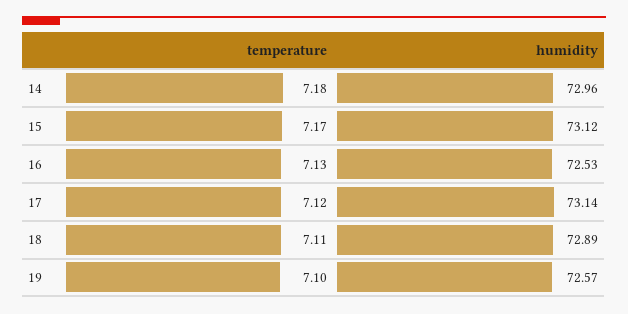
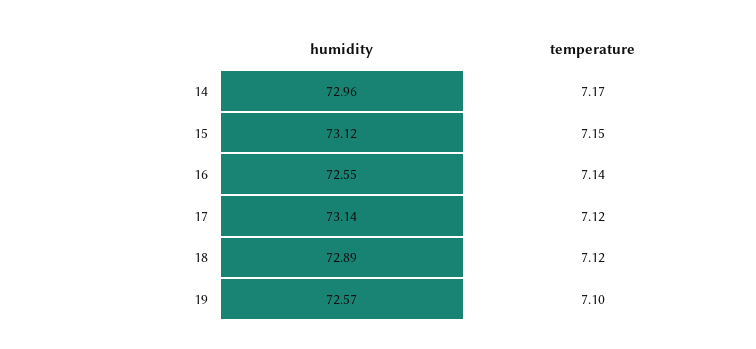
  {
    "temperature": {
-     "14": 7.18,
+     "14": 7.17,
-     "15": 7.17,
+     "15": 7.15,
-     "16": 7.13,
+     "16": 7.14,
      "17": 7.12,
-     "18": 7.11,
+     "18": 7.12,
      "19": 7.1
    },
    "humidity": {
      "14": 72.96,
      "15": 73.12,
-     "16": 72.53,
+     "16": 72.55,
      "17": 73.14,
      "18": 72.89,
      "19": 72.57
    }
  }

